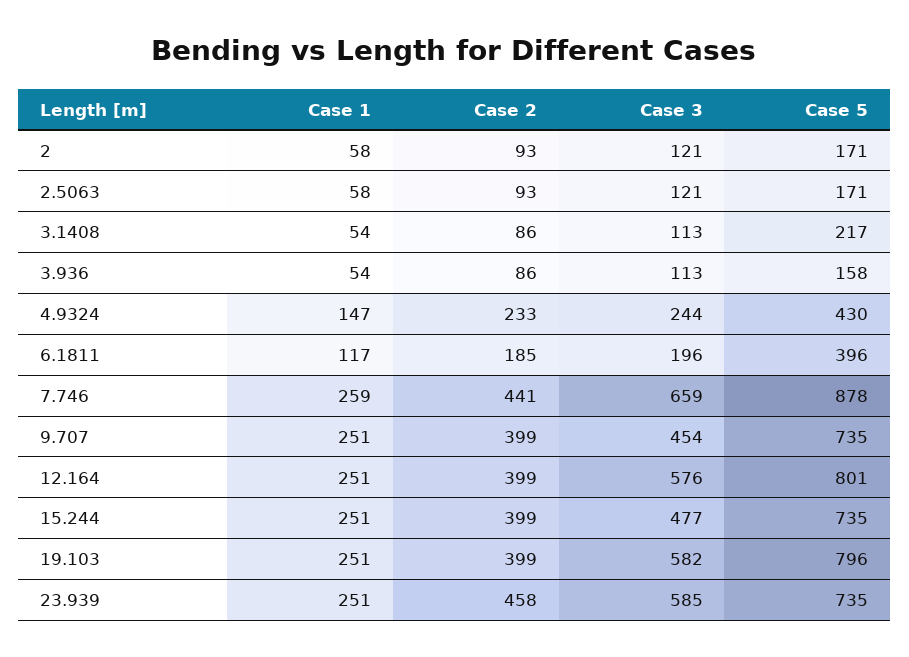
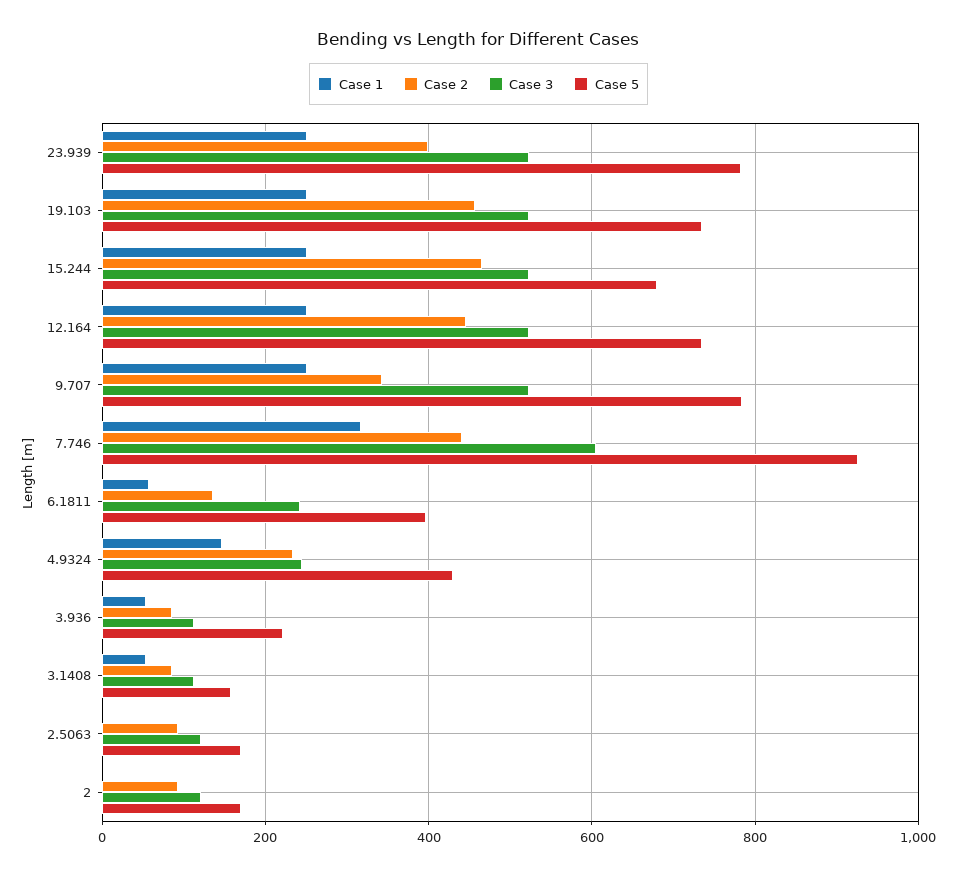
  {
    "Case 1": {
-     "2": 58,
+     "2": 0,
-     "2.5063": 58,
+     "2.5063": 0,
      "3.1408": 54,
      "3.936": 54,
      "4.9324": 147,
-     "6.1811": 117,
+     "6.1811": 60,
-     "7.746": 259,
+     "7.746": 320,
      "9.707": 251,
      "12.164": 251,
      "15.244": 251,
      "19.103": 251,
      "23.939": 251
    },
    "Case 2": {
      "2": 93,
      "2.5063": 93,
      "3.1408": 86,
      "3.936": 86,
      "4.9324": 233,
-     "6.1811": 185,
+     "6.1811": 140,
      "7.746": 441,
-     "9.707": 399,
+     "9.707": 340,
-     "12.164": 399,
+     "12.164": 440,
-     "15.244": 399,
+     "15.244": 460,
-     "19.103": 399,
+     "19.103": 460,
-     "23.939": 458
+     "23.939": 400
    },
    "Case 3": {
      "2": 121,
      "2.5063": 121,
      "3.1408": 113,
      "3.936": 113,
      "4.9324": 244,
-     "6.1811": 196,
+     "6.1811": 240,
-     "7.746": 659,
+     "7.746": 600,
-     "9.707": 454,
+     "9.707": 520,
-     "12.164": 576,
+     "12.164": 520,
-     "15.244": 477,
+     "15.244": 520,
-     "19.103": 582,
+     "19.103": 520,
-     "23.939": 585
+     "23.939": 520
    },
    "Case 5": {
      "2": 171,
      "2.5063": 171,
-     "3.1408": 217,
+     "3.1408": 160,
-     "3.936": 158,
+     "3.936": 220,
      "4.9324": 430,
      "6.1811": 396,
-     "7.746": 878,
+     "7.746": 920,
-     "9.707": 735,
+     "9.707": 780,
-     "12.164": 801,
+     "12.164": 740,
-     "15.244": 735,
+     "15.244": 680,
-     "19.103": 796,
+     "19.103": 740,
-     "23.939": 735
+     "23.939": 780
    }
  }

